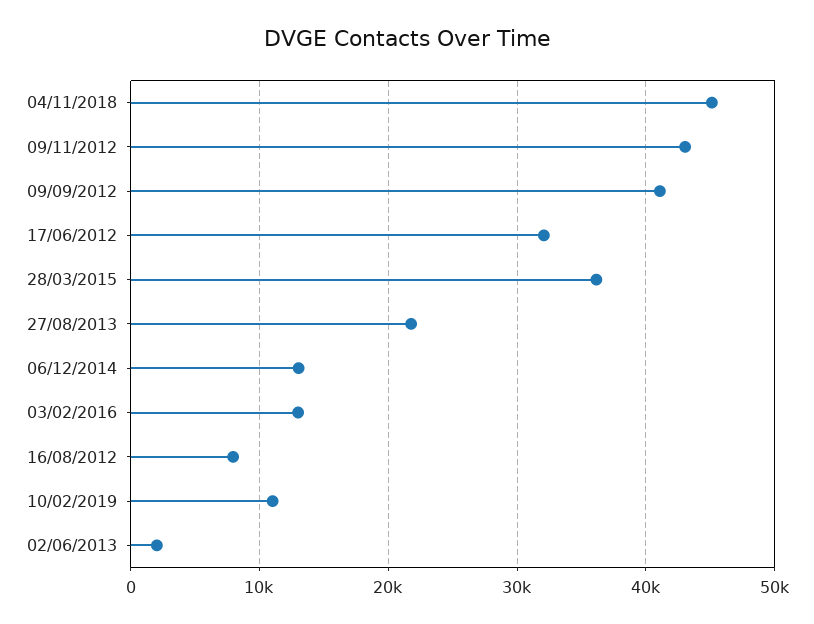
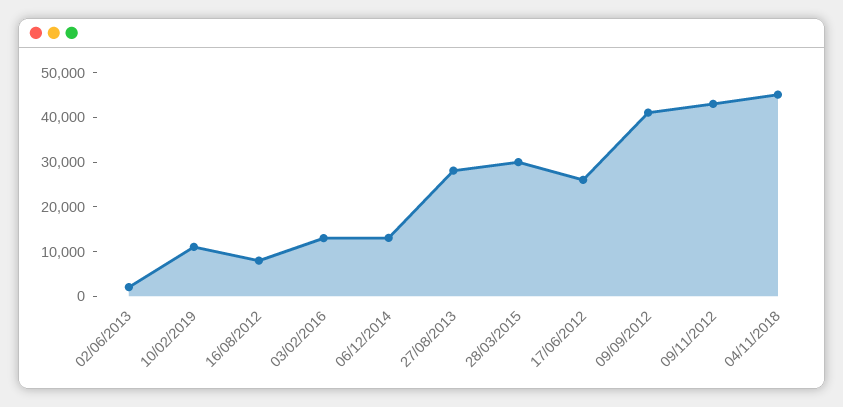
  {
    "04/11/2018": 45000,
    "09/11/2012": 43000,
    "09/09/2012": 41000,
-   "17/06/2012": 32000,
+   "17/06/2012": 26000,
-   "28/03/2015": 36000,
+   "28/03/2015": 30000,
-   "27/08/2013": 22000,
+   "27/08/2013": 28000,
    "06/12/2014": 13000,
    "03/02/2016": 13000,
    "16/08/2012": 8000,
    "10/02/2019": 11000,
    "02/06/2013": 2000
  }

